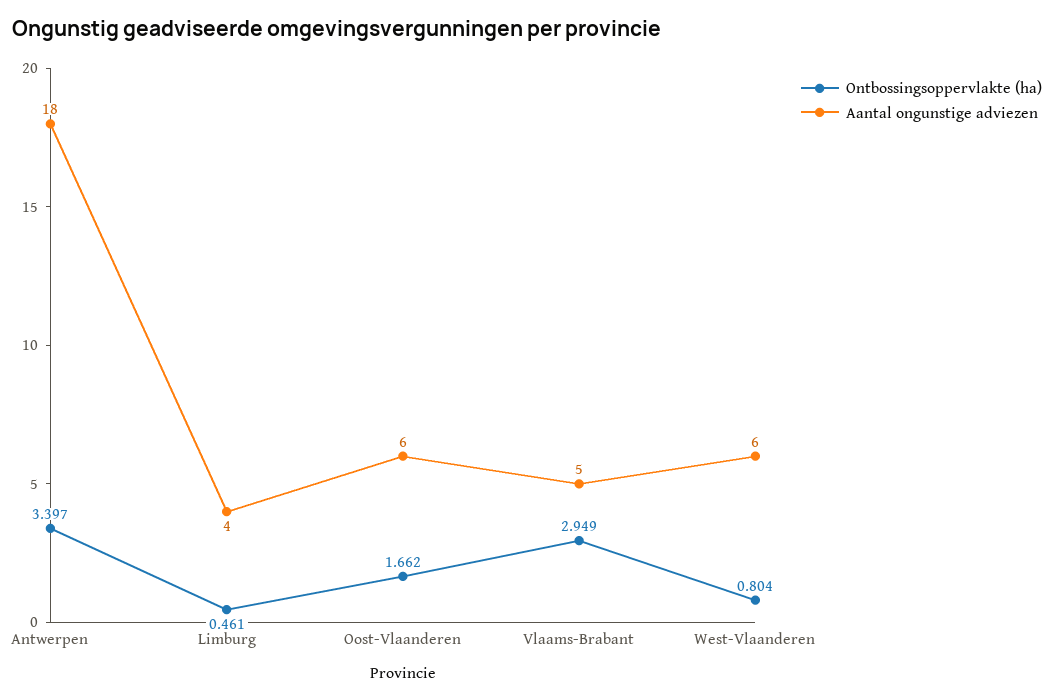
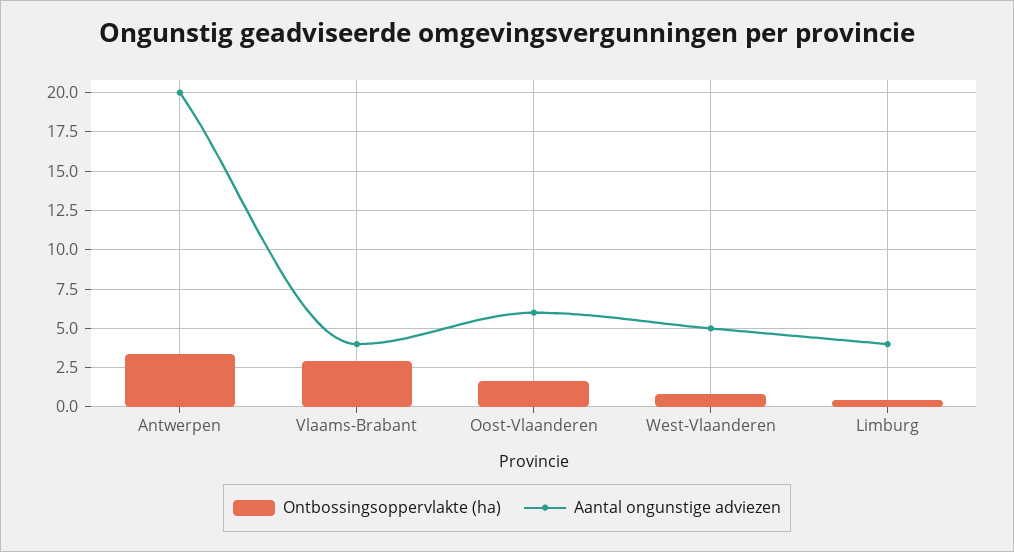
  {
    "Ontbossingsoppervlakte (ha)": {
      "Antwerpen": 3.397,
      "Limburg": 0.461,
      "Oost-Vlaanderen": 1.662,
      "Vlaams-Brabant": 2.949,
      "West-Vlaanderen": 0.804
    },
    "Aantal ongunstige adviezen": {
-     "Antwerpen": 18,
+     "Antwerpen": 20,
      "Limburg": 4,
      "Oost-Vlaanderen": 6,
-     "Vlaams-Brabant": 5,
+     "Vlaams-Brabant": 4,
-     "West-Vlaanderen": 6
+     "West-Vlaanderen": 5
    }
  }

